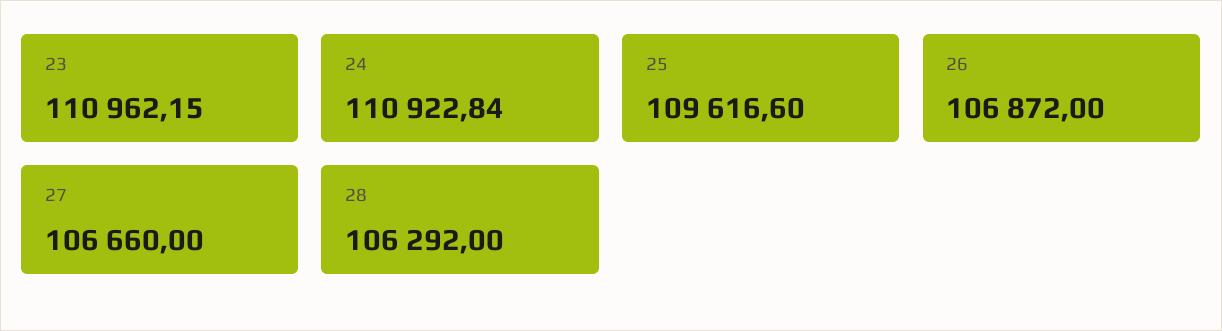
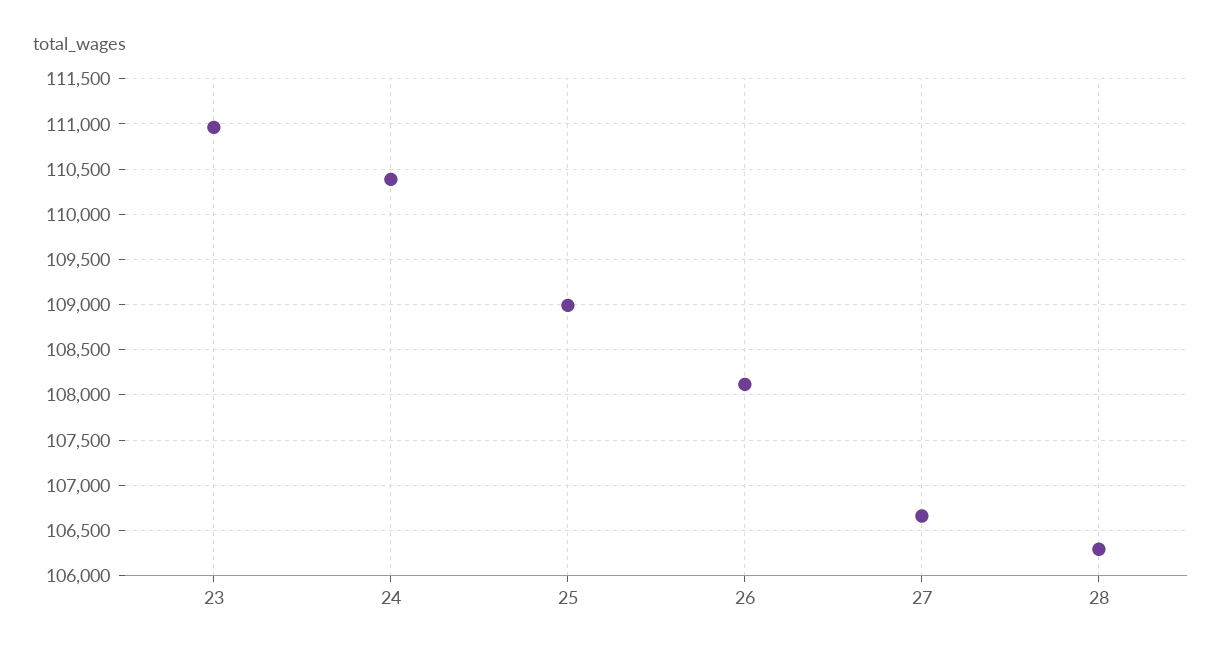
  {
    "23": 110962.15,
-   "24": 110922.84,
+   "24": 110400,
-   "25": 109616.6,
+   "25": 109000,
-   "26": 106872,
+   "26": 108100,
    "27": 106660,
    "28": 106292
  }

